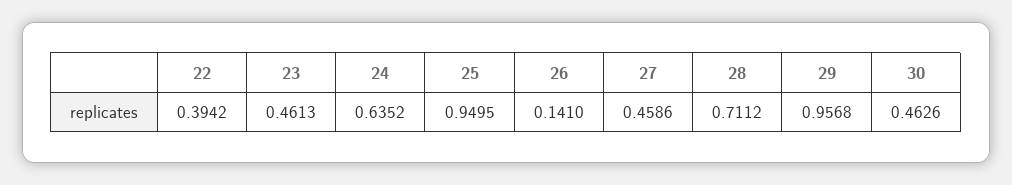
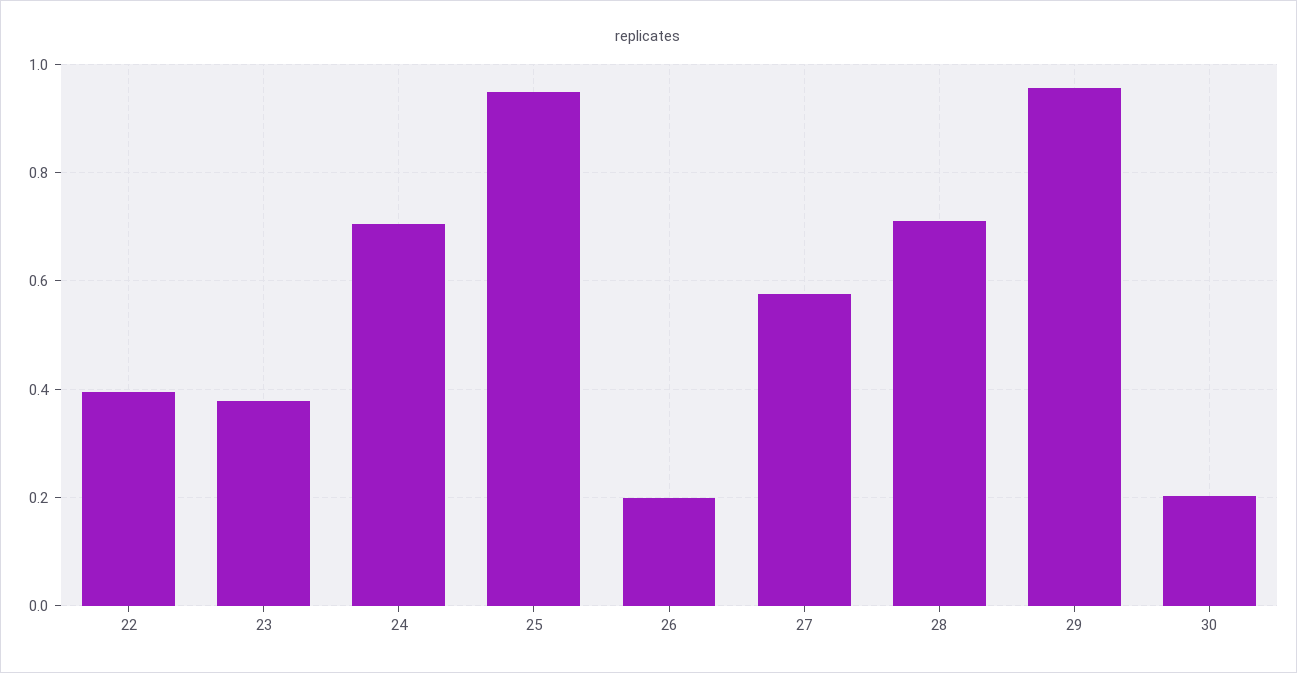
  {
    "22": 0.3942,
-   "23": 0.4613,
+   "23": 0.38,
-   "24": 0.6352,
+   "24": 0.7,
    "25": 0.9495,
-   "26": 0.141,
+   "26": 0.2,
-   "27": 0.4586,
+   "27": 0.58,
    "28": 0.7112,
    "29": 0.9568,
-   "30": 0.4626
+   "30": 0.2
  }

